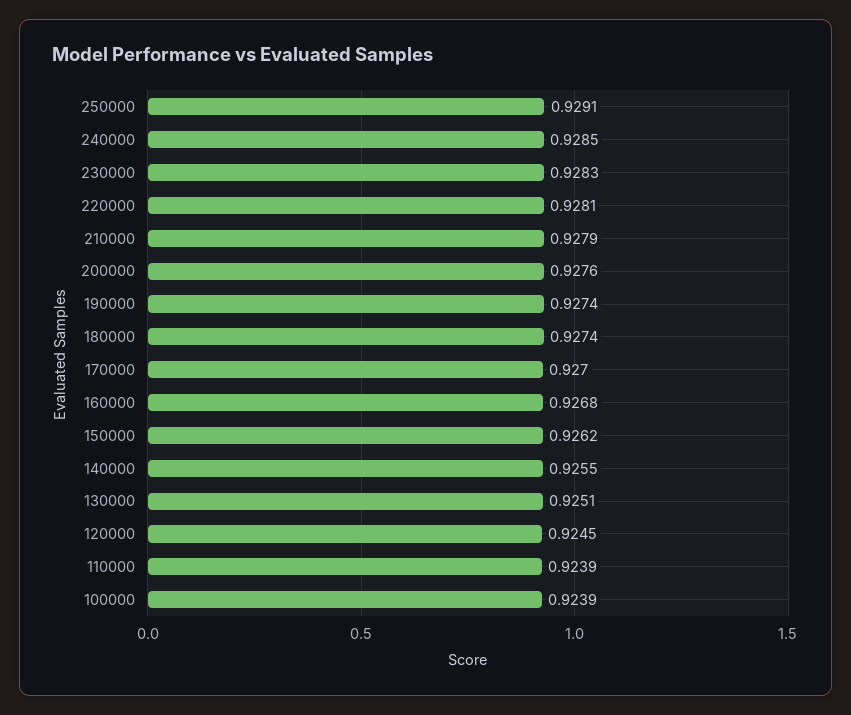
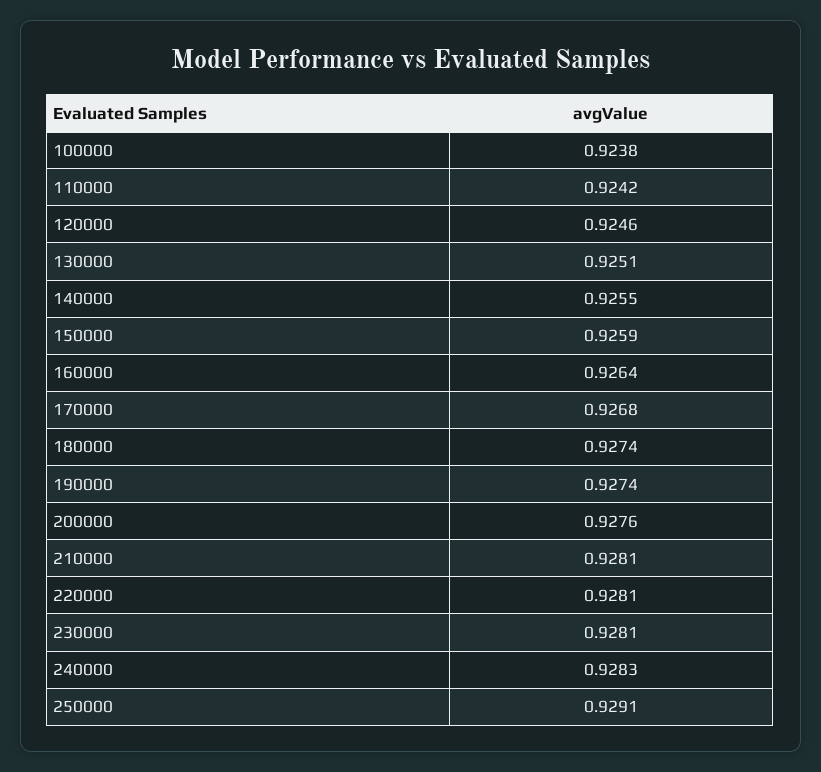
  {
    "250000": 0.9291,
-   "240000": 0.9285,
+   "240000": 0.9283,
-   "230000": 0.9283,
+   "230000": 0.9281,
    "220000": 0.9281,
-   "210000": 0.9279,
+   "210000": 0.9281,
    "200000": 0.9276,
    "190000": 0.9274,
    "180000": 0.9274,
-   "170000": 0.927,
+   "170000": 0.9268,
-   "160000": 0.9268,
+   "160000": 0.9264,
-   "150000": 0.9262,
+   "150000": 0.9259,
    "140000": 0.9255,
    "130000": 0.9251,
-   "120000": 0.9245,
+   "120000": 0.9246,
-   "110000": 0.9239,
+   "110000": 0.9242,
-   "100000": 0.9239
+   "100000": 0.9238
  }

